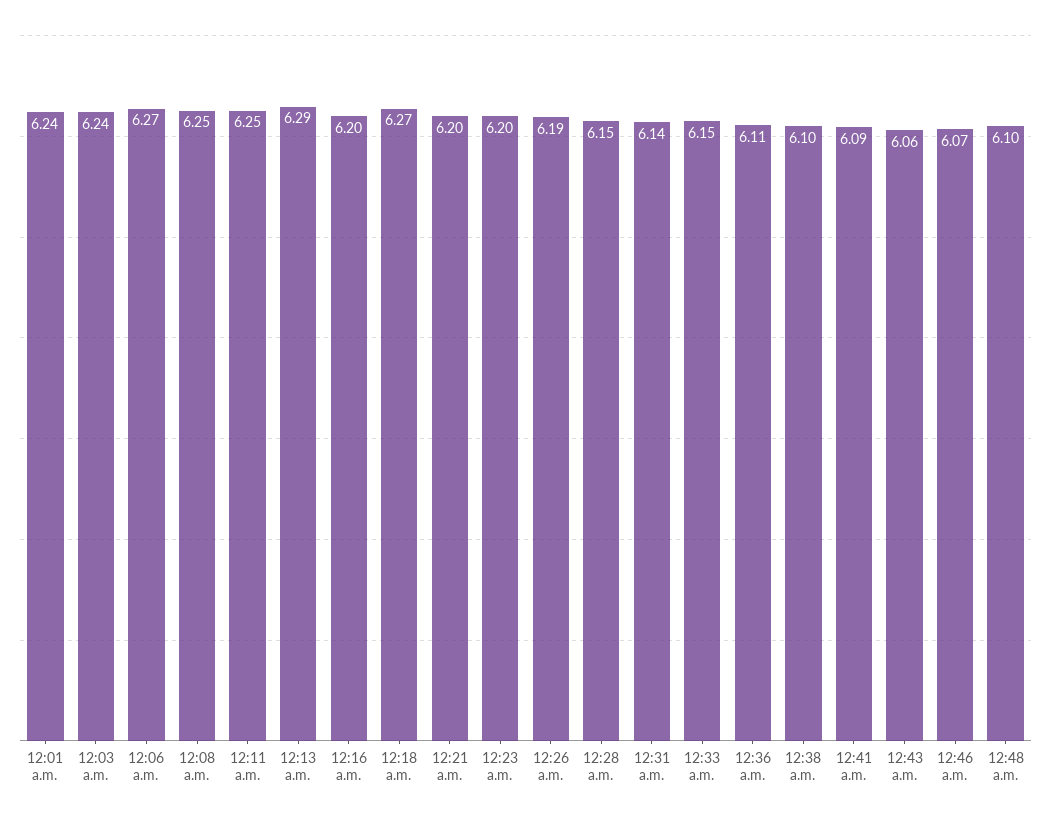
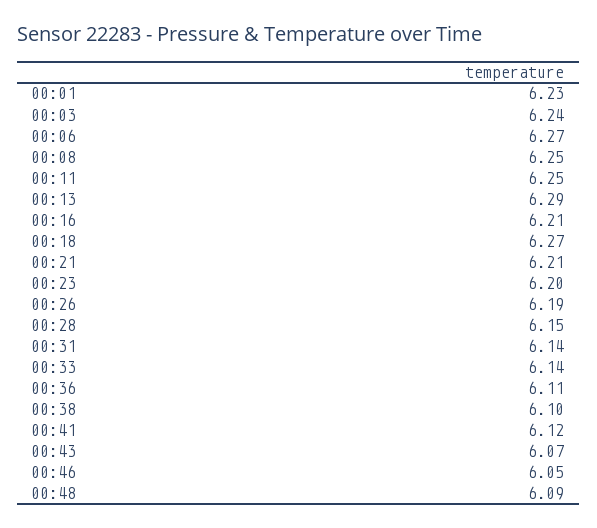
  {
-   "12:01 a.m.": 6.24,
+   "12:01 a.m.": 6.23,
    "12:03 a.m.": 6.24,
    "12:06 a.m.": 6.27,
    "12:08 a.m.": 6.25,
    "12:11 a.m.": 6.25,
    "12:13 a.m.": 6.29,
-   "12:16 a.m.": 6.2,
+   "12:16 a.m.": 6.21,
    "12:18 a.m.": 6.27,
-   "12:21 a.m.": 6.2,
+   "12:21 a.m.": 6.21,
    "12:23 a.m.": 6.2,
    "12:26 a.m.": 6.19,
    "12:28 a.m.": 6.15,
    "12:31 a.m.": 6.14,
-   "12:33 a.m.": 6.15,
+   "12:33 a.m.": 6.14,
    "12:36 a.m.": 6.11,
    "12:38 a.m.": 6.1,
-   "12:41 a.m.": 6.09,
+   "12:41 a.m.": 6.12,
-   "12:43 a.m.": 6.06,
+   "12:43 a.m.": 6.07,
-   "12:46 a.m.": 6.07,
+   "12:46 a.m.": 6.05,
-   "12:48 a.m.": 6.1
+   "12:48 a.m.": 6.09
  }

